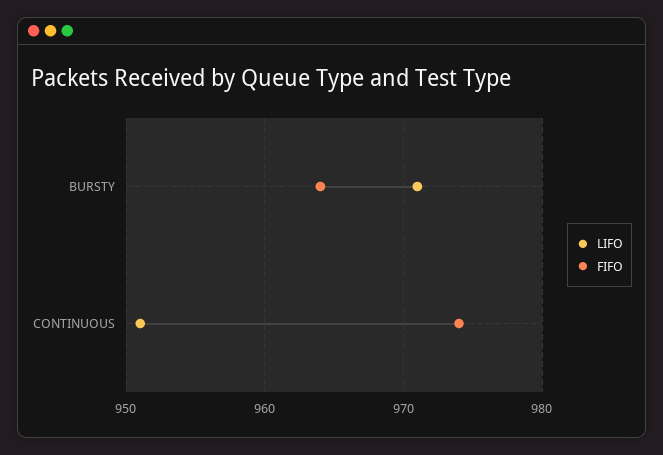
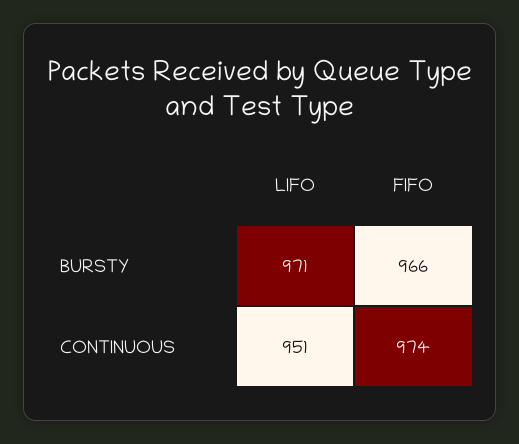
  {
    "LIFO": {
      "BURSTY": 971,
      "CONTINUOUS": 951
    },
    "FIFO": {
-     "BURSTY": 964,
+     "BURSTY": 966,
      "CONTINUOUS": 974
    }
  }

